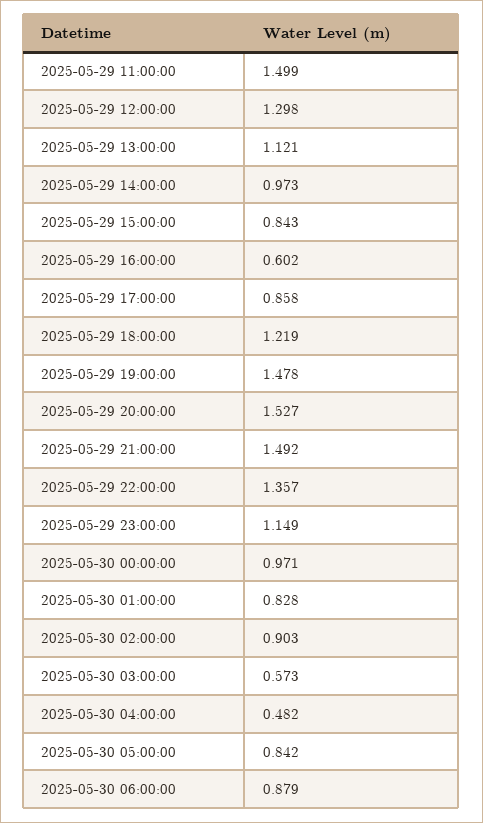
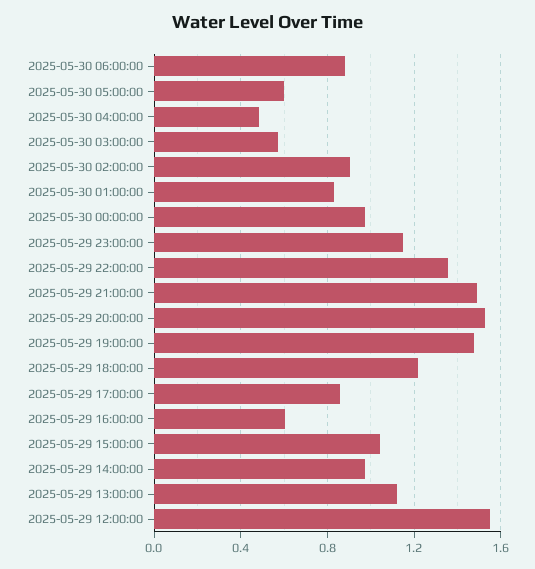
  {
-   "2025-05-29 11:00:00": 1.499,
-   "2025-05-29 12:00:00": 1.298,
+   "2025-05-29 12:00:00": 1.55,
    "2025-05-29 13:00:00": 1.121,
    "2025-05-29 14:00:00": 0.973,
-   "2025-05-29 15:00:00": 0.843,
+   "2025-05-29 15:00:00": 1.05,
    "2025-05-29 16:00:00": 0.602,
    "2025-05-29 17:00:00": 0.858,
    "2025-05-29 18:00:00": 1.219,
    "2025-05-29 19:00:00": 1.478,
    "2025-05-29 20:00:00": 1.527,
    "2025-05-29 21:00:00": 1.492,
    "2025-05-29 22:00:00": 1.357,
    "2025-05-29 23:00:00": 1.149,
    "2025-05-30 00:00:00": 0.971,
    "2025-05-30 01:00:00": 0.828,
    "2025-05-30 02:00:00": 0.903,
    "2025-05-30 03:00:00": 0.573,
    "2025-05-30 04:00:00": 0.482,
-   "2025-05-30 05:00:00": 0.842,
+   "2025-05-30 05:00:00": 0.6,
    "2025-05-30 06:00:00": 0.879
  }

